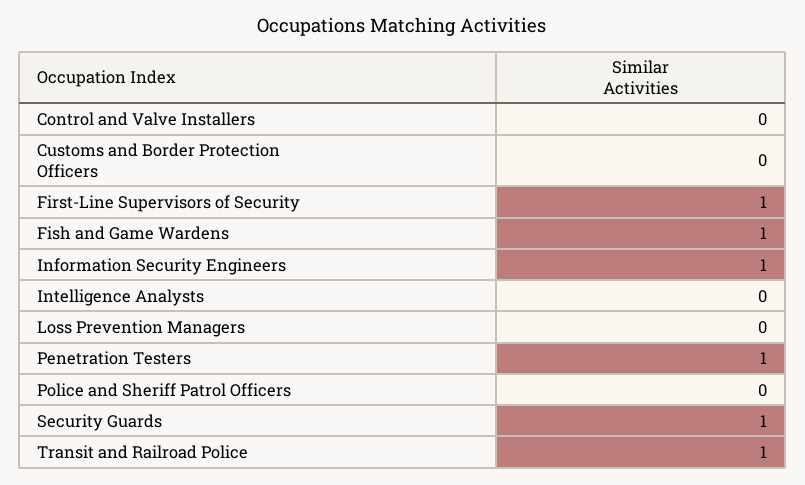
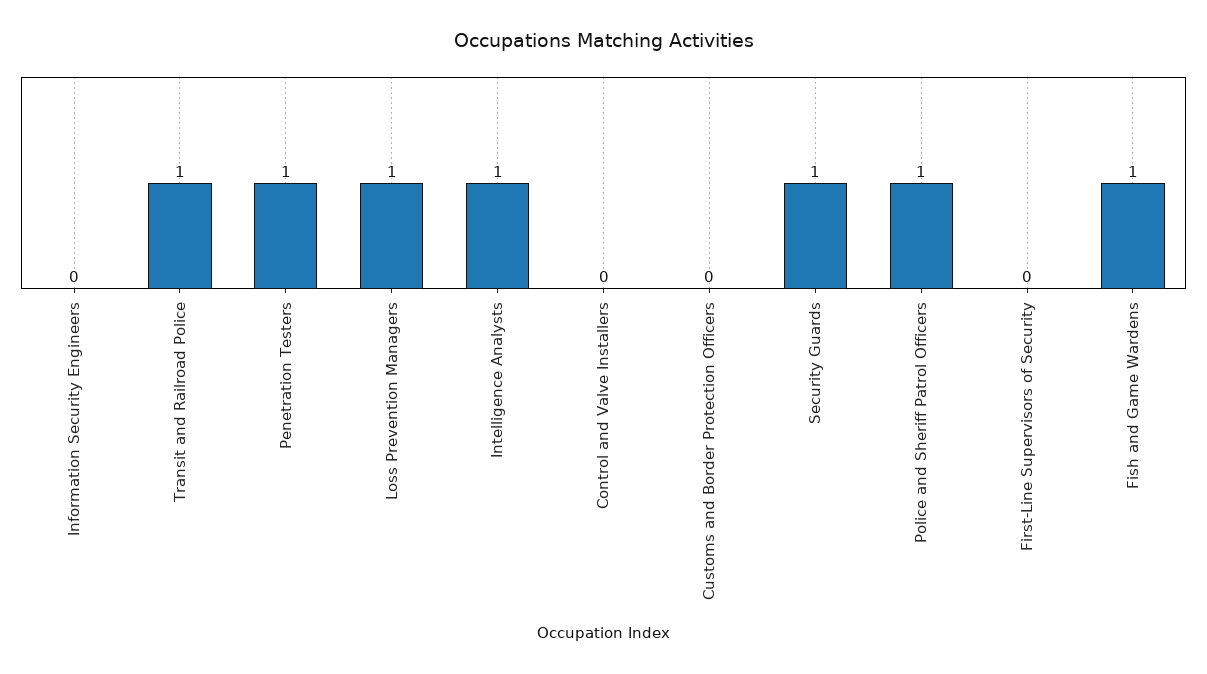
  {
    "Control and Valve Installers": 0,
    "Customs and Border Protection Officers": 0,
-   "First-Line Supervisors of Security": 1,
+   "First-Line Supervisors of Security": 0,
    "Fish and Game Wardens": 1,
-   "Information Security Engineers": 1,
+   "Information Security Engineers": 0,
-   "Intelligence Analysts": 0,
+   "Intelligence Analysts": 1,
-   "Loss Prevention Managers": 0,
+   "Loss Prevention Managers": 1,
    "Penetration Testers": 1,
-   "Police and Sheriff Patrol Officers": 0,
+   "Police and Sheriff Patrol Officers": 1,
    "Security Guards": 1,
    "Transit and Railroad Police": 1
  }

